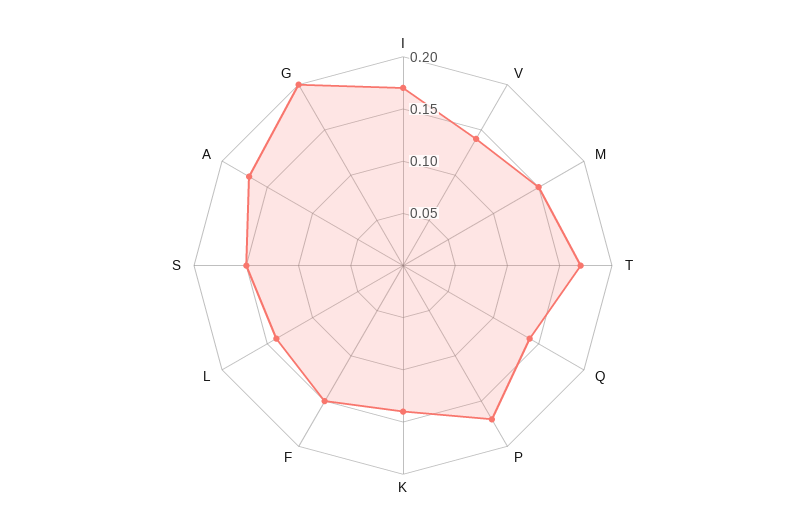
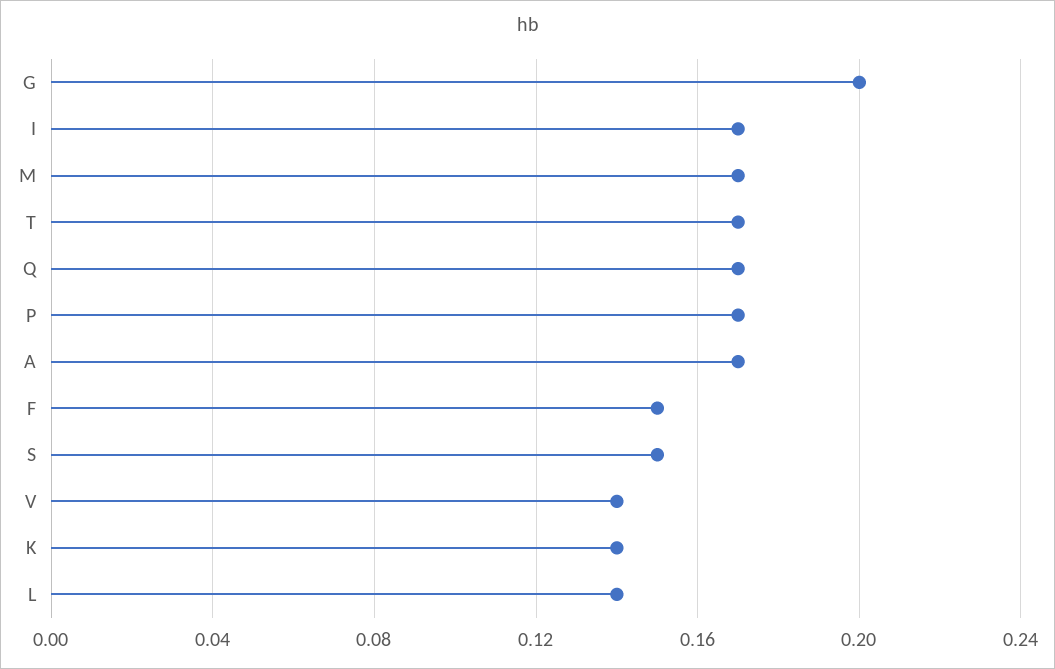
  {
    "I": 0.17,
    "V": 0.14,
-   "M": 0.15,
+   "M": 0.17,
    "T": 0.17,
-   "Q": 0.14,
+   "Q": 0.17,
    "P": 0.17,
    "K": 0.14,
    "F": 0.15,
    "L": 0.14,
    "S": 0.15,
    "A": 0.17,
    "G": 0.2
  }

